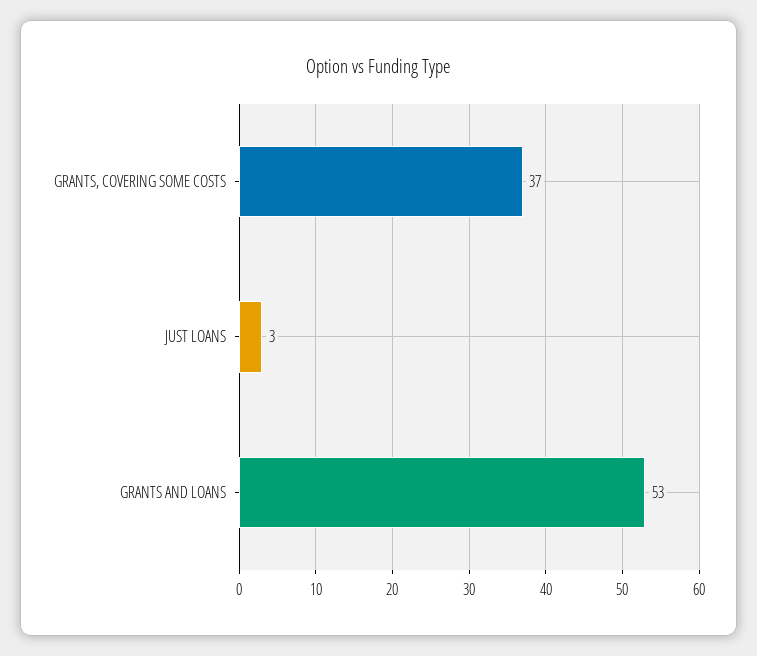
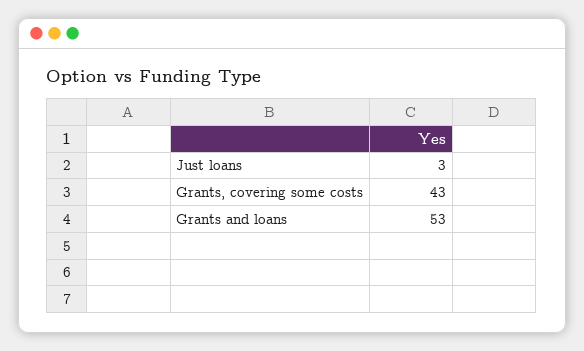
  {
-   "GRANTS, COVERING SOME COSTS": 37,
+   "GRANTS, COVERING SOME COSTS": 43,
    "JUST LOANS": 3,
    "GRANTS AND LOANS": 53
  }

